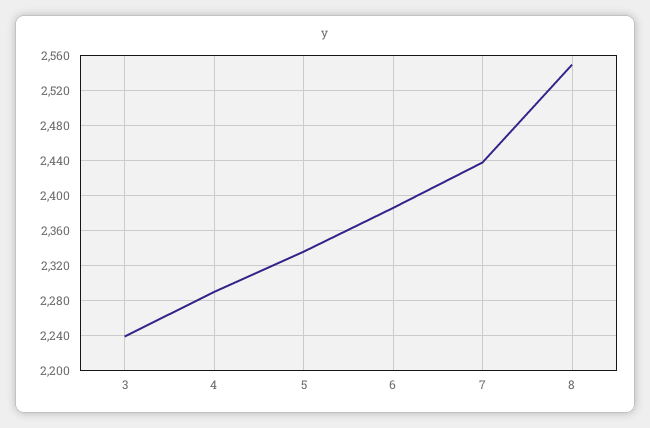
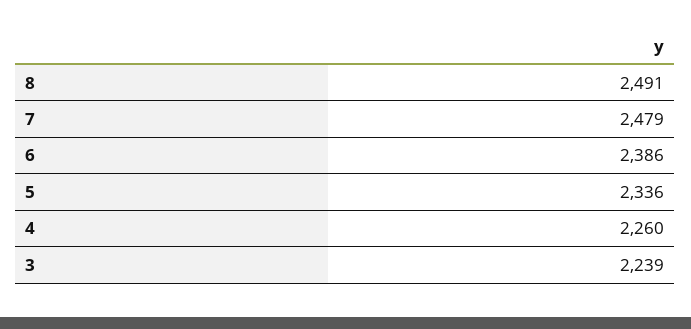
  {
    "3": 2239,
-   "4": 2290,
+   "4": 2260,
    "5": 2336,
    "6": 2386,
-   "7": 2440,
+   "7": 2479,
-   "8": 2550
+   "8": 2491
  }

